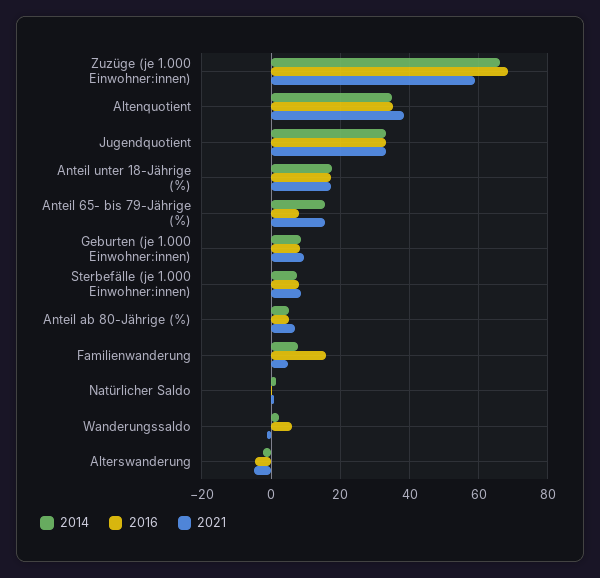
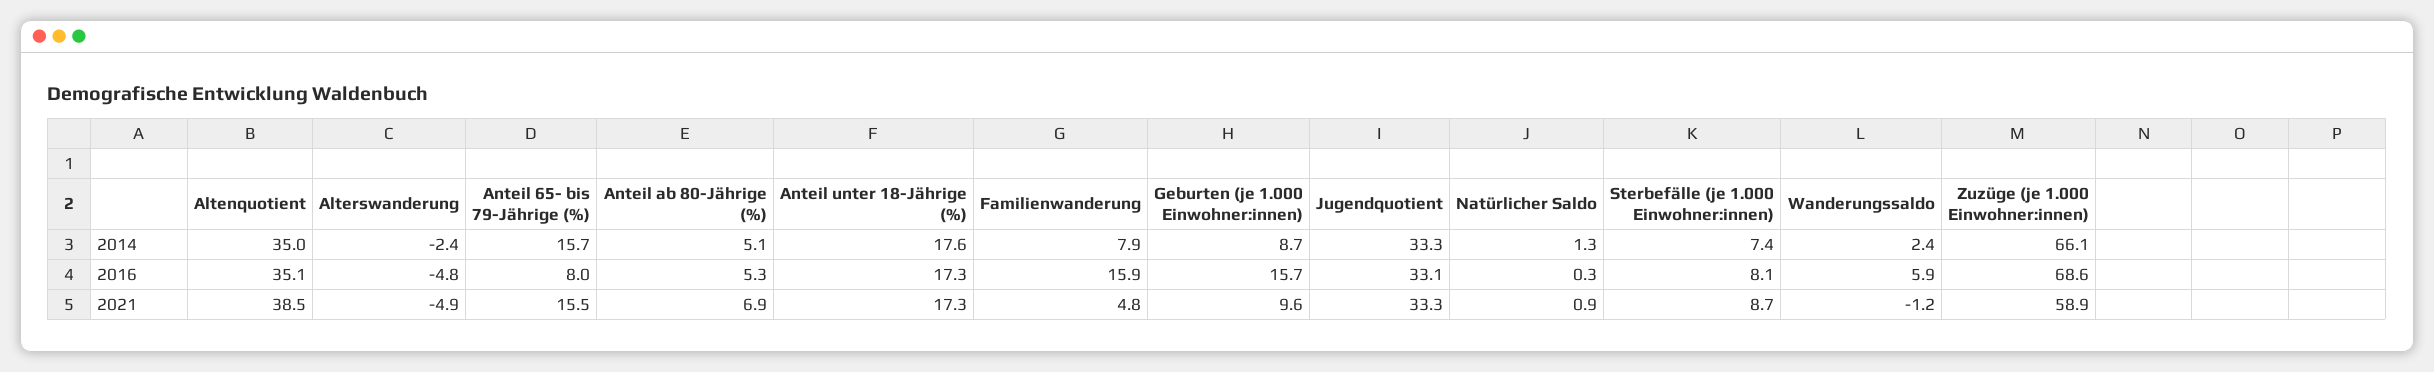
  {
    "2014": {
      "Zuzüge (je 1.000 Einwohner:innen)": 66.1,
      "Altenquotient": 35,
      "Jugendquotient": 33.3,
      "Anteil unter 18-Jährige (%)": 17.6,
      "Anteil 65- bis 79-Jährige (%)": 15.7,
      "Geburten (je 1.000 Einwohner:innen)": 8.7,
      "Sterbefälle (je 1.000 Einwohner:innen)": 7.4,
      "Anteil ab 80-Jährige (%)": 5.1,
      "Familienwanderung": 7.9,
      "Natürlicher Saldo": 1.3,
      "Wanderungssaldo": 2.4,
      "Alterswanderung": -2.4
    },
    "2016": {
      "Zuzüge (je 1.000 Einwohner:innen)": 68.6,
      "Altenquotient": 35.1,
      "Jugendquotient": 33.1,
      "Anteil unter 18-Jährige (%)": 17.3,
      "Anteil 65- bis 79-Jährige (%)": 8,
-     "Geburten (je 1.000 Einwohner:innen)": 8,
+     "Geburten (je 1.000 Einwohner:innen)": 15.7,
      "Sterbefälle (je 1.000 Einwohner:innen)": 8.1,
      "Anteil ab 80-Jährige (%)": 5.3,
      "Familienwanderung": 15.9,
      "Natürlicher Saldo": 0.3,
      "Wanderungssaldo": 5.9,
      "Alterswanderung": -4.8
    },
    "2021": {
      "Zuzüge (je 1.000 Einwohner:innen)": 58.9,
      "Altenquotient": 38.5,
      "Jugendquotient": 33.3,
      "Anteil unter 18-Jährige (%)": 17.3,
      "Anteil 65- bis 79-Jährige (%)": 15.5,
      "Geburten (je 1.000 Einwohner:innen)": 9.6,
      "Sterbefälle (je 1.000 Einwohner:innen)": 8.7,
      "Anteil ab 80-Jährige (%)": 6.9,
      "Familienwanderung": 4.8,
      "Natürlicher Saldo": 0.9,
      "Wanderungssaldo": -1.2,
      "Alterswanderung": -4.9
    }
  }

